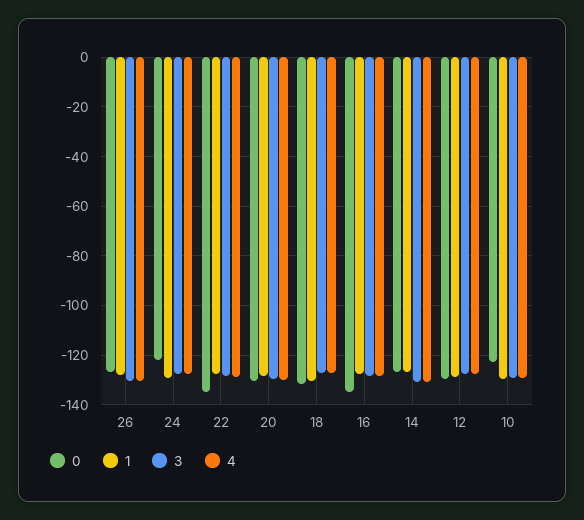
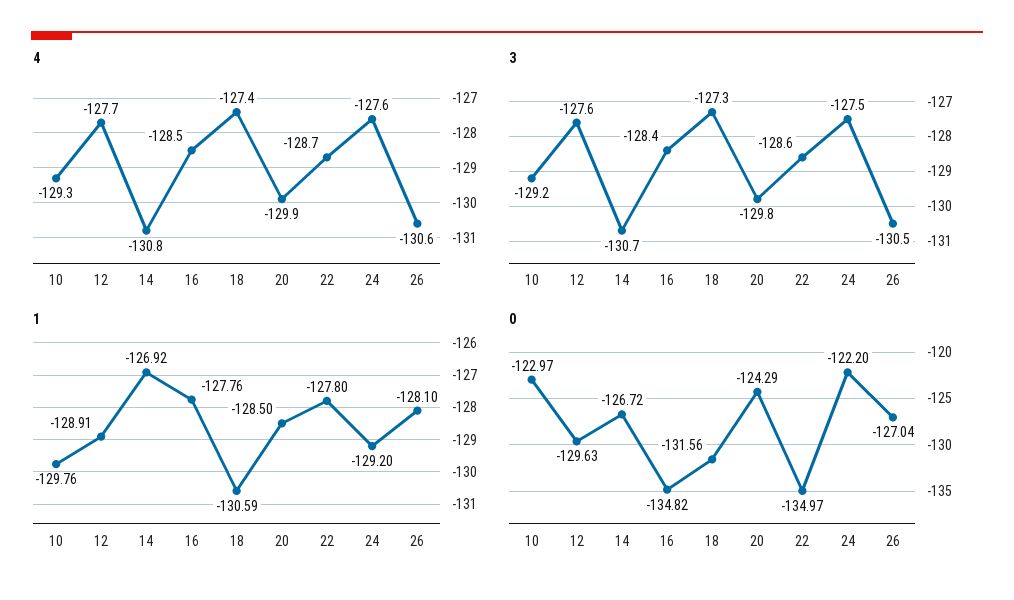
  {
    "0": {
      "26": -127.04,
      "24": -122.2,
      "22": -134.97,
-     "20": -130,
+     "20": -124.29,
      "18": -131.56,
      "16": -134.82,
      "14": -126.72,
      "12": -129.63,
      "10": -122.97
    },
    "1": {
      "26": -128.1,
      "24": -129.2,
      "22": -127.8,
      "20": -128.5,
      "18": -130.59,
      "16": -127.76,
      "14": -126.92,
      "12": -128.91,
      "10": -129.76
    },
    "3": {
      "26": -130.5,
      "24": -127.5,
      "22": -128.6,
      "20": -129.8,
      "18": -127.3,
      "16": -128.4,
      "14": -130.7,
      "12": -127.6,
      "10": -129.2
    },
    "4": {
      "26": -130.6,
      "24": -127.6,
      "22": -128.7,
      "20": -129.9,
      "18": -127.4,
      "16": -128.5,
      "14": -130.8,
      "12": -127.7,
      "10": -129.3
    }
  }

